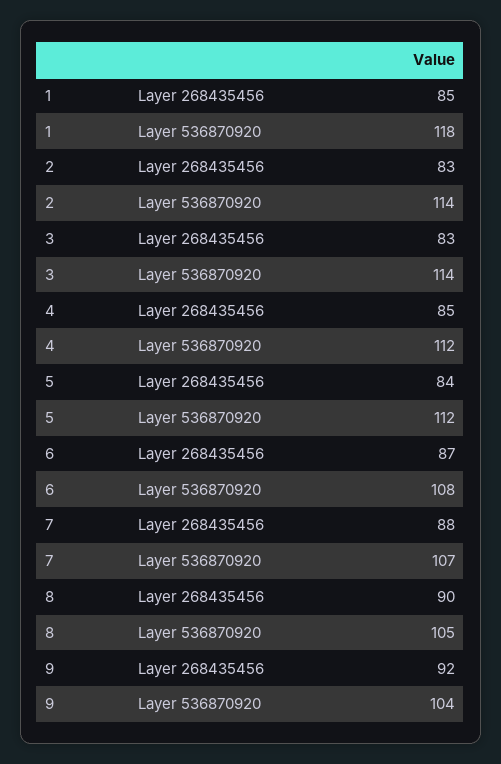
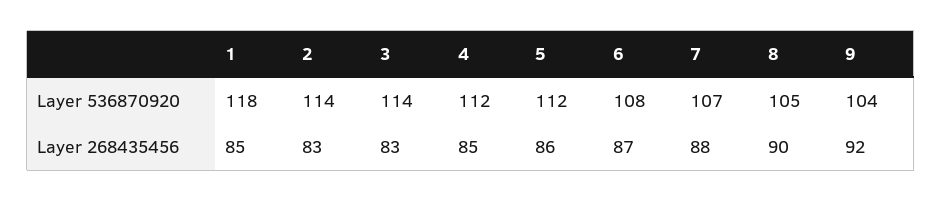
  {
    "1": {
      "Layer 268435456": 85,
      "Layer 536870920": 118
    },
    "2": {
      "Layer 268435456": 83,
      "Layer 536870920": 114
    },
    "3": {
      "Layer 268435456": 83,
      "Layer 536870920": 114
    },
    "4": {
      "Layer 268435456": 85,
      "Layer 536870920": 112
    },
    "5": {
-     "Layer 268435456": 84,
+     "Layer 268435456": 86,
      "Layer 536870920": 112
    },
    "6": {
      "Layer 268435456": 87,
      "Layer 536870920": 108
    },
    "7": {
      "Layer 268435456": 88,
      "Layer 536870920": 107
    },
    "8": {
      "Layer 268435456": 90,
      "Layer 536870920": 105
    },
    "9": {
      "Layer 268435456": 92,
      "Layer 536870920": 104
    }
  }

